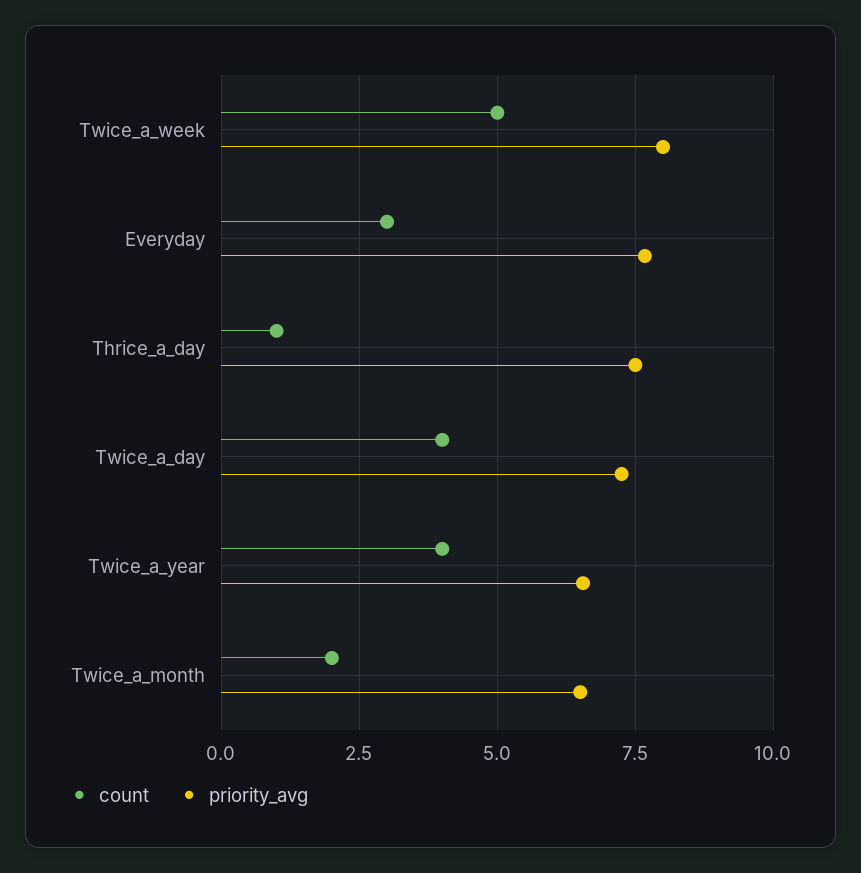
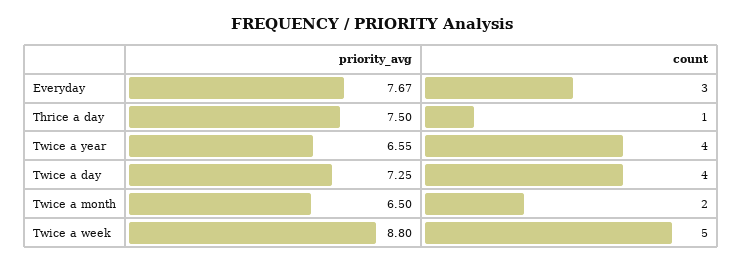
  {
    "count": {
      "Twice_a_week": 5,
      "Everyday": 3,
      "Thrice_a_day": 1,
      "Twice_a_day": 4,
      "Twice_a_year": 4,
      "Twice_a_month": 2
    },
    "priority_avg": {
-     "Twice_a_week": 8,
+     "Twice_a_week": 8.8,
      "Everyday": 7.67,
      "Thrice_a_day": 7.5,
      "Twice_a_day": 7.25,
      "Twice_a_year": 6.55,
      "Twice_a_month": 6.5
    }
  }

